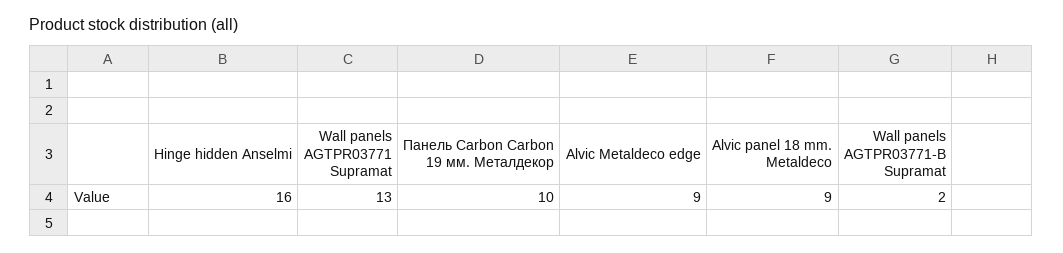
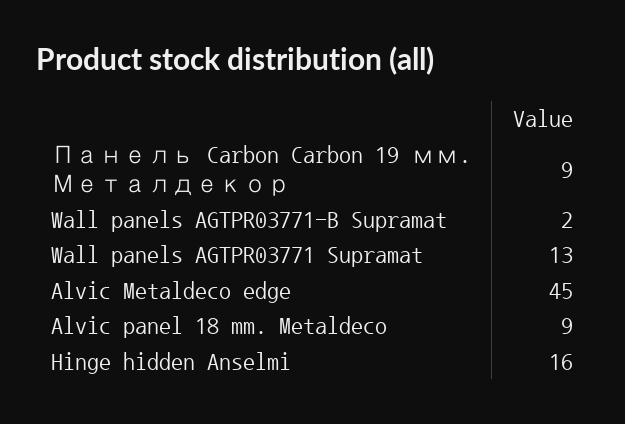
  {
    "Hinge hidden Anselmi": 16,
    "Wall panels AGTPR03771 Supramat": 13,
-   "Панель Carbon Carbon 19 мм. Металдекор": 10,
+   "Панель Carbon Carbon 19 мм. Металдекор": 9,
-   "Alvic Metaldeco edge": 9,
+   "Alvic Metaldeco edge": 45,
    "Alvic panel 18 mm. Metaldeco": 9,
    "Wall panels AGTPR03771-B Supramat": 2
  }

